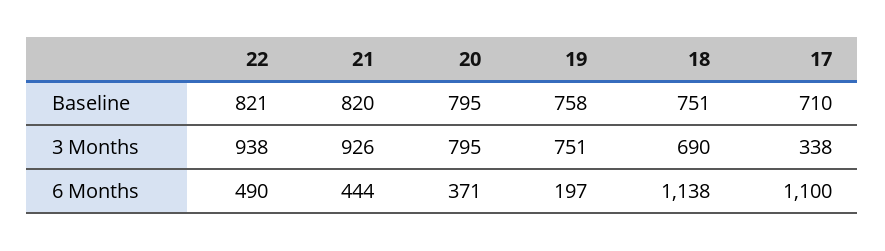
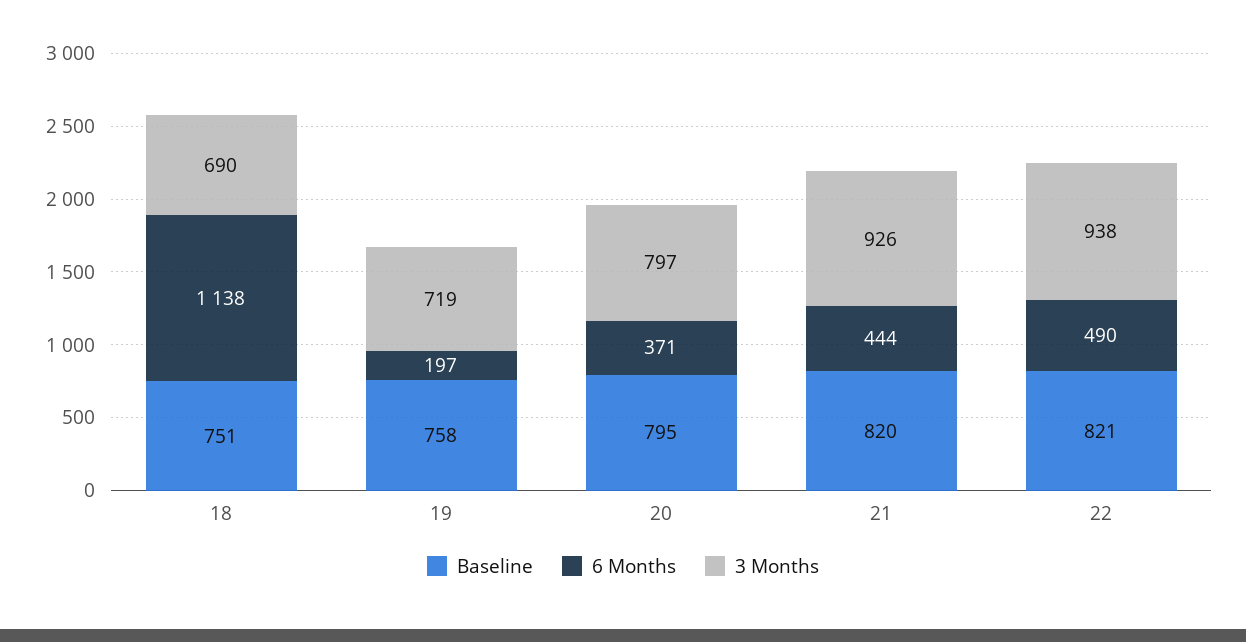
  {
    "Baseline": {
      "22": 821,
      "21": 820,
      "20": 795,
      "19": 758,
-     "18": 751,
+     "18": 751
-     "17": 710
    },
    "3 Months": {
      "22": 938,
      "21": 926,
-     "20": 795,
+     "20": 797,
-     "19": 751,
+     "19": 719,
-     "18": 690,
+     "18": 690
-     "17": 338
    },
    "6 Months": {
      "22": 490,
      "21": 444,
      "20": 371,
      "19": 197,
-     "18": 1138,
+     "18": 1138
-     "17": 1100
    }
  }

